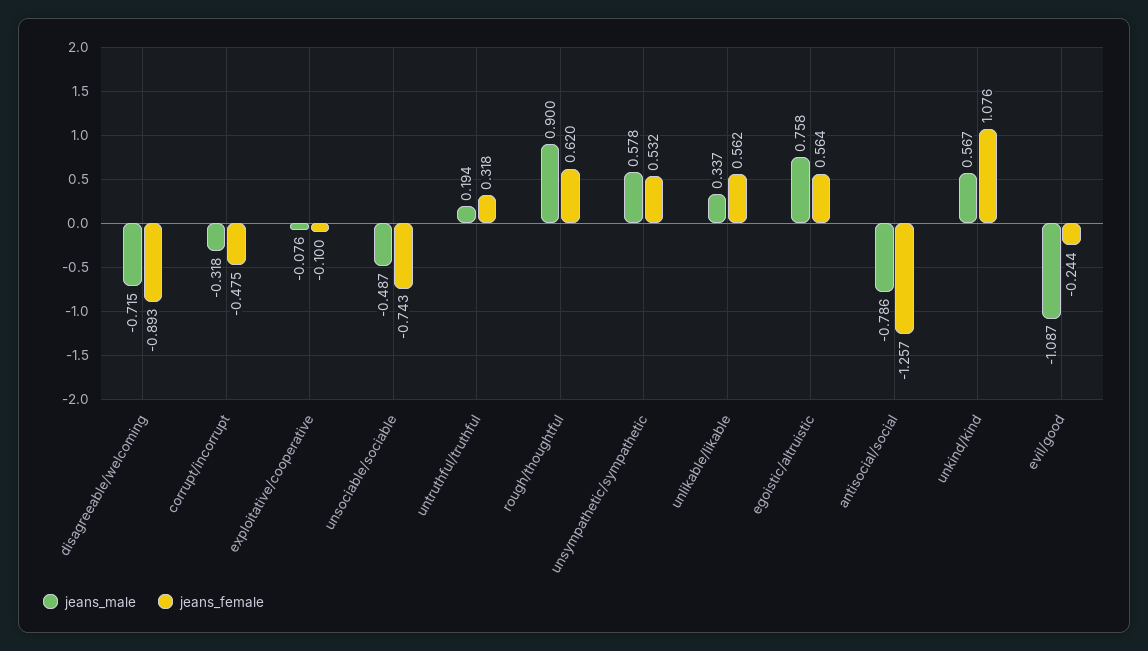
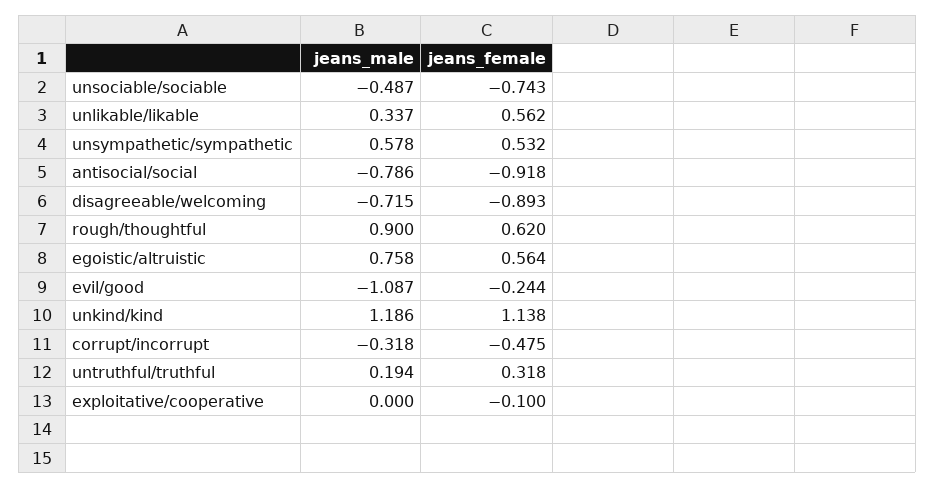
  {
    "jeans_male": {
      "disagreeable/welcoming": -0.715,
      "corrupt/incorrupt": -0.318,
-     "exploitative/cooperative": -0.076,
+     "exploitative/cooperative": 0,
      "unsociable/sociable": -0.487,
      "untruthful/truthful": 0.194,
      "rough/thoughtful": 0.9,
      "unsympathetic/sympathetic": 0.578,
      "unlikable/likable": 0.337,
      "egoistic/altruistic": 0.758,
      "antisocial/social": -0.786,
-     "unkind/kind": 0.567,
+     "unkind/kind": 1.186,
      "evil/good": -1.087
    },
    "jeans_female": {
      "disagreeable/welcoming": -0.893,
      "corrupt/incorrupt": -0.475,
      "exploitative/cooperative": -0.1,
      "unsociable/sociable": -0.743,
      "untruthful/truthful": 0.318,
      "rough/thoughtful": 0.62,
      "unsympathetic/sympathetic": 0.532,
      "unlikable/likable": 0.562,
      "egoistic/altruistic": 0.564,
-     "antisocial/social": -1.257,
+     "antisocial/social": -0.918,
-     "unkind/kind": 1.076,
+     "unkind/kind": 1.138,
      "evil/good": -0.244
    }
  }

